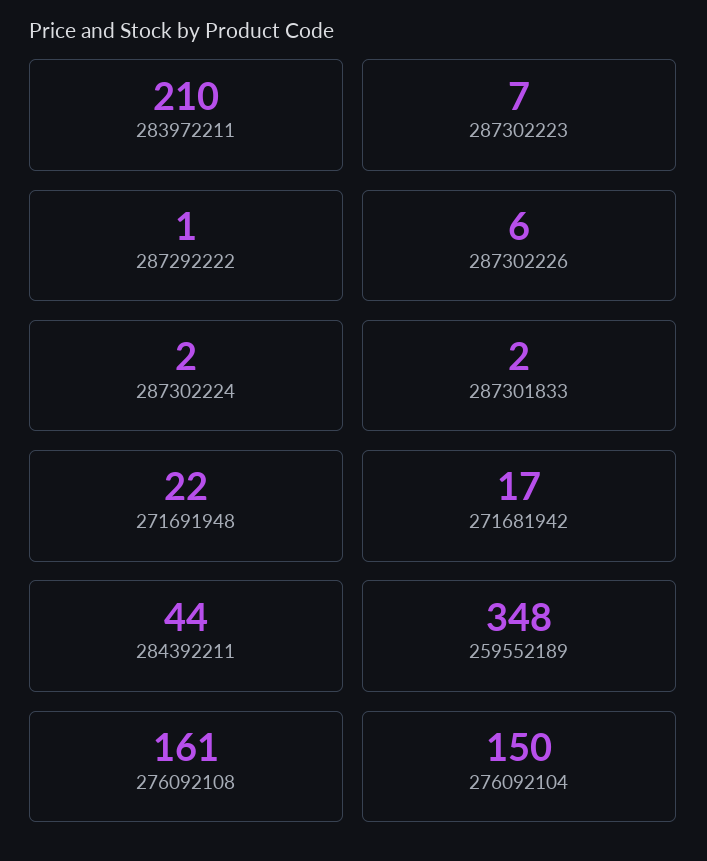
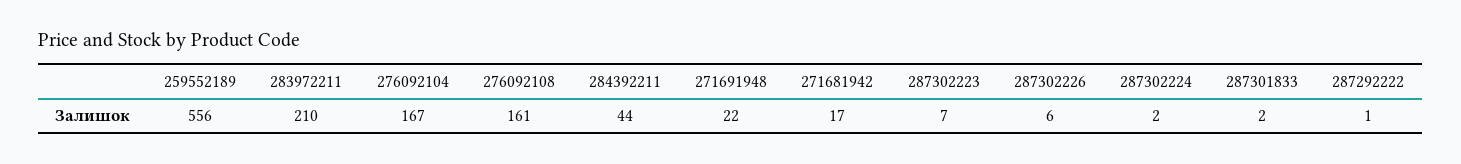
  {
    "283972211": 210,
    "287302223": 7,
    "287292222": 1,
    "287302226": 6,
    "287302224": 2,
    "287301833": 2,
    "271691948": 22,
    "271681942": 17,
    "284392211": 44,
-   "259552189": 348,
+   "259552189": 556,
    "276092108": 161,
-   "276092104": 150
+   "276092104": 167
  }

